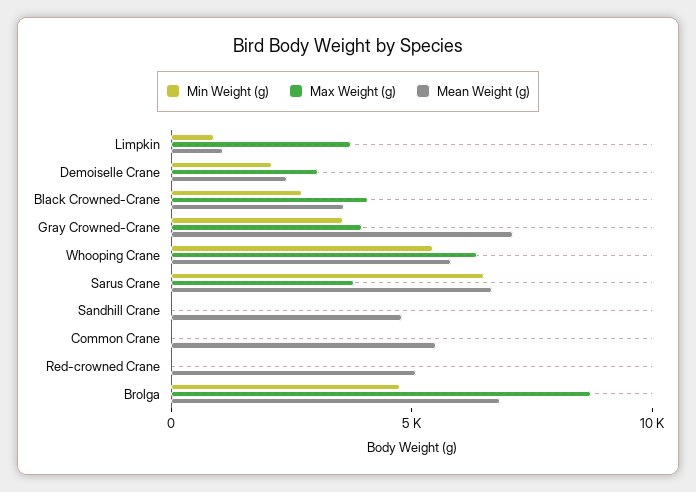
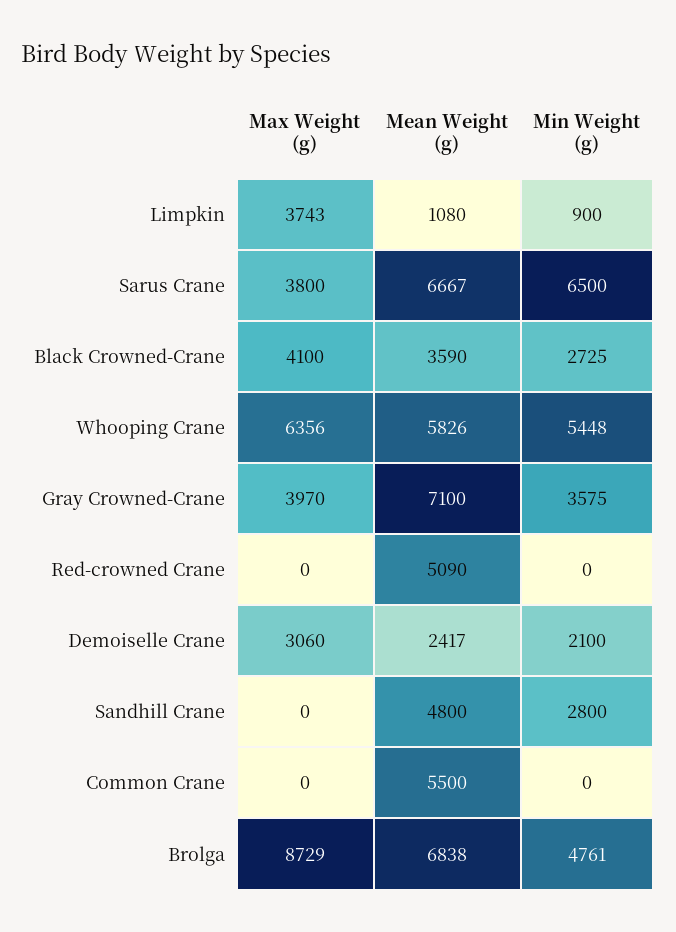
  {
    "Min Weight (g)": {
      "Limpkin": 900,
      "Demoiselle Crane": 2100,
      "Black Crowned-Crane": 2725,
      "Gray Crowned-Crane": 3575,
      "Whooping Crane": 5448,
      "Sarus Crane": 6500,
-     "Sandhill Crane": 0,
+     "Sandhill Crane": 2800,
      "Common Crane": 0,
      "Red-crowned Crane": 0,
      "Brolga": 4761
    },
    "Max Weight (g)": {
      "Limpkin": 3743,
      "Demoiselle Crane": 3060,
      "Black Crowned-Crane": 4100,
      "Gray Crowned-Crane": 3970,
      "Whooping Crane": 6356,
      "Sarus Crane": 3800,
      "Sandhill Crane": 0,
      "Common Crane": 0,
      "Red-crowned Crane": 0,
      "Brolga": 8729
    },
    "Mean Weight (g)": {
      "Limpkin": 1080,
      "Demoiselle Crane": 2417,
      "Black Crowned-Crane": 3590,
      "Gray Crowned-Crane": 7100,
      "Whooping Crane": 5826,
      "Sarus Crane": 6667,
      "Sandhill Crane": 4800,
      "Common Crane": 5500,
      "Red-crowned Crane": 5090,
      "Brolga": 6838
    }
  }

